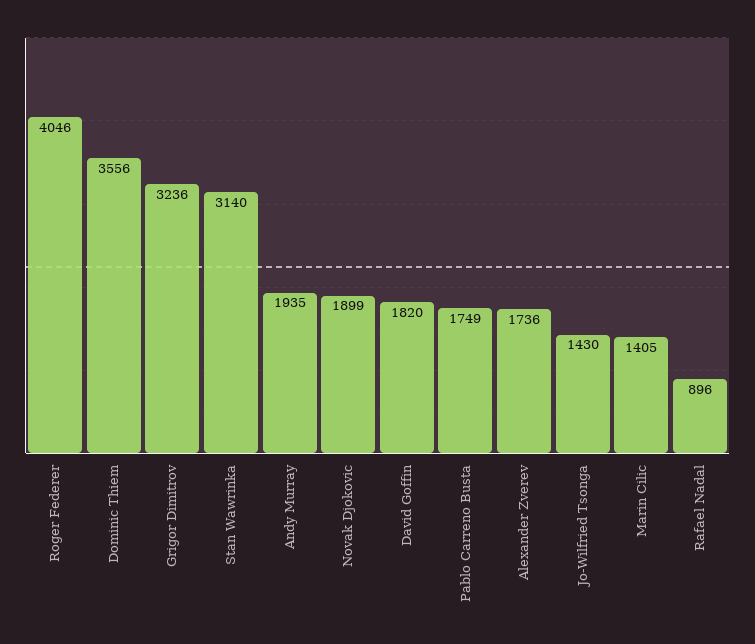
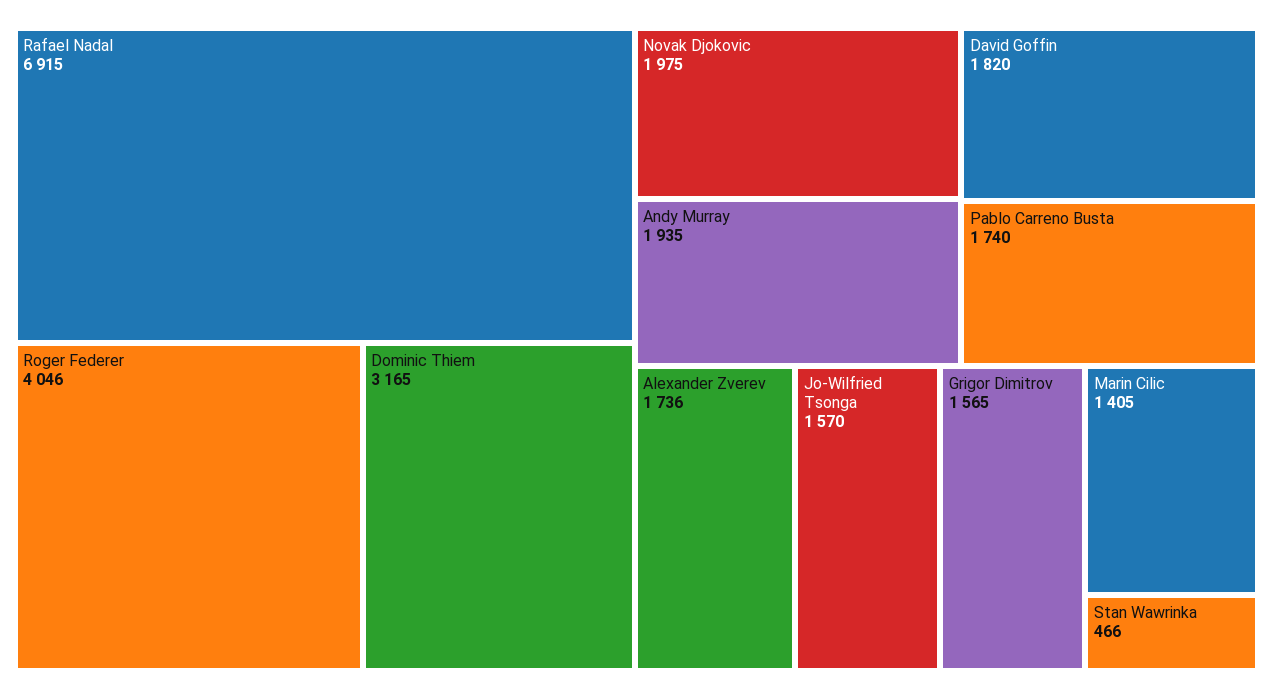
  {
    "Roger Federer": 4046,
-   "Dominic Thiem": 3556,
+   "Dominic Thiem": 3165,
-   "Grigor Dimitrov": 3236,
+   "Grigor Dimitrov": 1565,
-   "Stan Wawrinka": 3140,
+   "Stan Wawrinka": 466,
    "Andy Murray": 1935,
-   "Novak Djokovic": 1899,
+   "Novak Djokovic": 1975,
    "David Goffin": 1820,
-   "Pablo Carreno Busta": 1749,
+   "Pablo Carreno Busta": 1740,
    "Alexander Zverev": 1736,
-   "Jo-Wilfried Tsonga": 1430,
+   "Jo-Wilfried Tsonga": 1570,
    "Marin Cilic": 1405,
-   "Rafael Nadal": 896
+   "Rafael Nadal": 6915
  }

